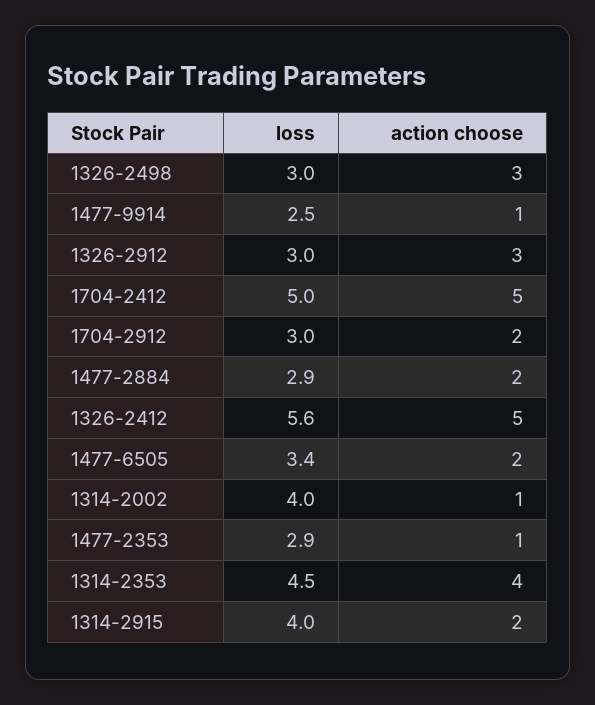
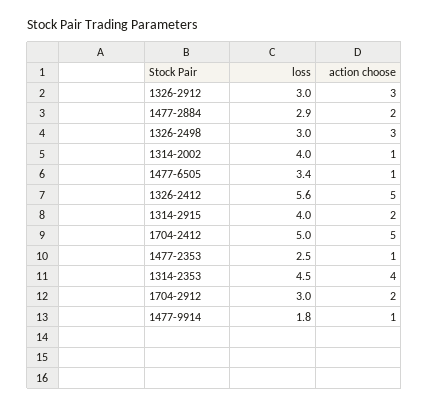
  {
    "loss": {
      "1326-2498": 3,
-     "1477-9914": 2.5,
+     "1477-9914": 1.8,
      "1326-2912": 3,
      "1704-2412": 5,
      "1704-2912": 3,
      "1477-2884": 2.9,
      "1326-2412": 5.6,
      "1477-6505": 3.4,
      "1314-2002": 4,
-     "1477-2353": 2.9,
+     "1477-2353": 2.5,
      "1314-2353": 4.5,
      "1314-2915": 4
    },
    "action choose": {
      "1326-2498": 3,
      "1477-9914": 1,
      "1326-2912": 3,
      "1704-2412": 5,
      "1704-2912": 2,
      "1477-2884": 2,
      "1326-2412": 5,
-     "1477-6505": 2,
+     "1477-6505": 1,
      "1314-2002": 1,
      "1477-2353": 1,
      "1314-2353": 4,
      "1314-2915": 2
    }
  }

